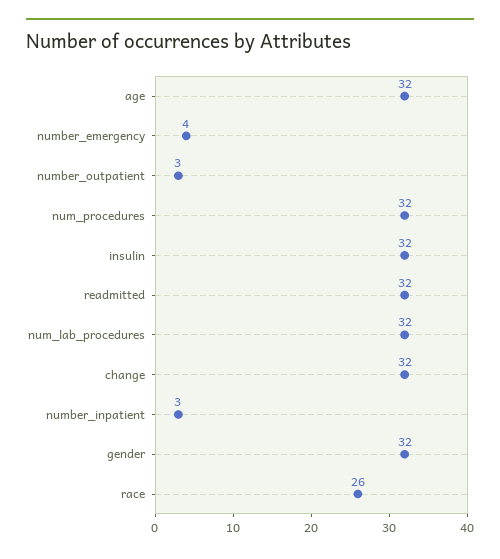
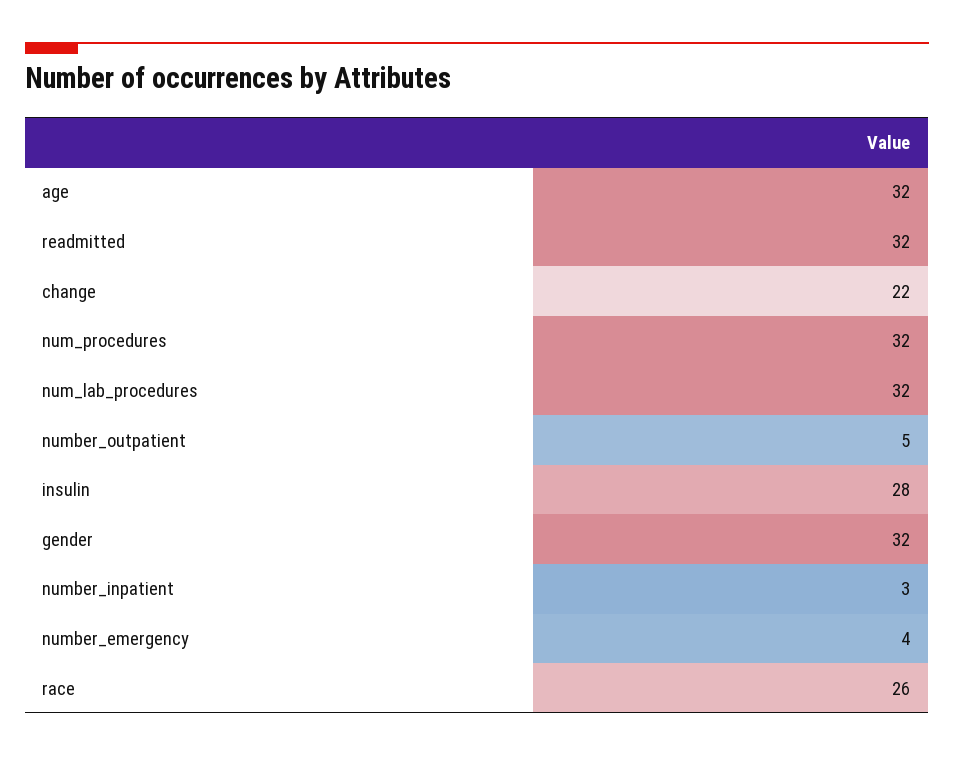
  {
    "age": 32,
    "number_emergency": 4,
-   "number_outpatient": 3,
+   "number_outpatient": 5,
    "num_procedures": 32,
-   "insulin": 32,
+   "insulin": 28,
    "readmitted": 32,
    "num_lab_procedures": 32,
-   "change": 32,
+   "change": 22,
    "number_inpatient": 3,
    "gender": 32,
    "race": 26
  }

